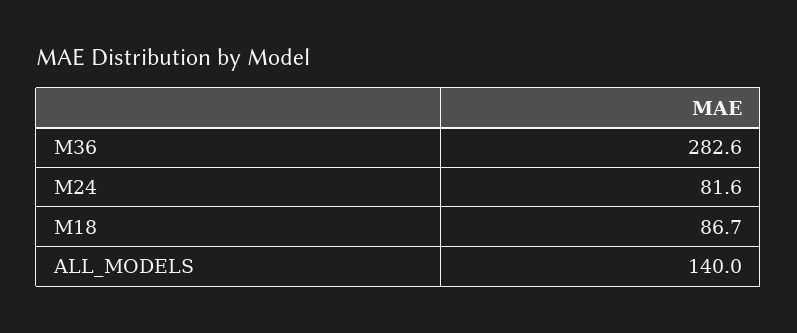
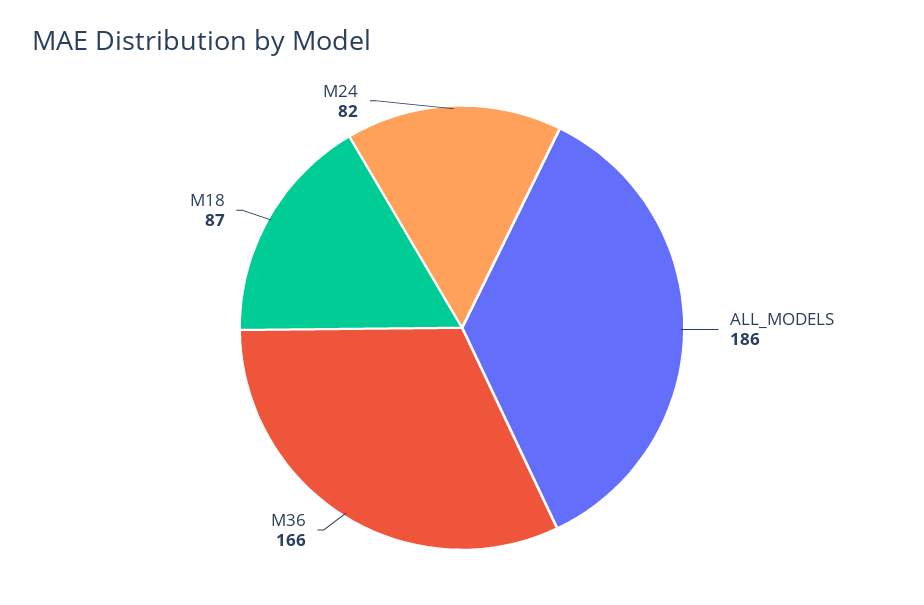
  {
-   "M36": 282.6,
+   "M36": 166,
    "M24": 81.6,
    "M18": 86.7,
-   "ALL_MODELS": 140
+   "ALL_MODELS": 186
  }

